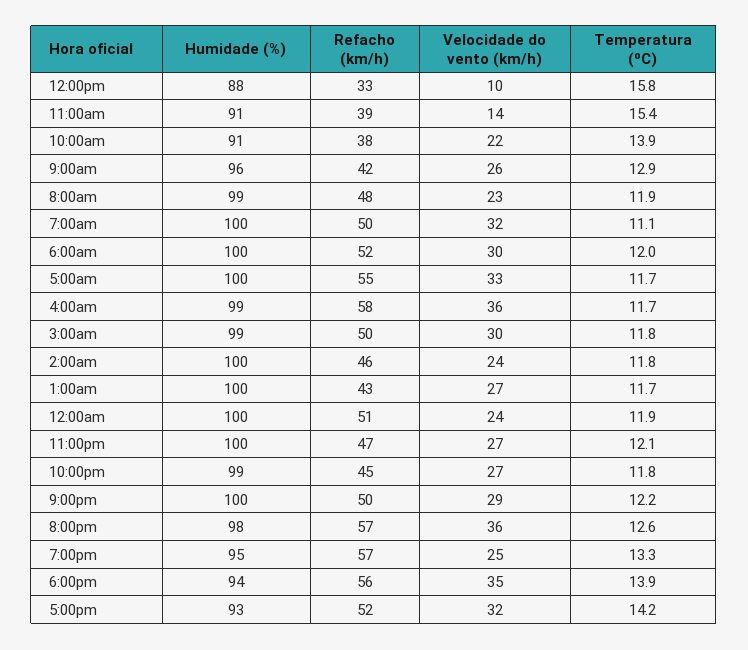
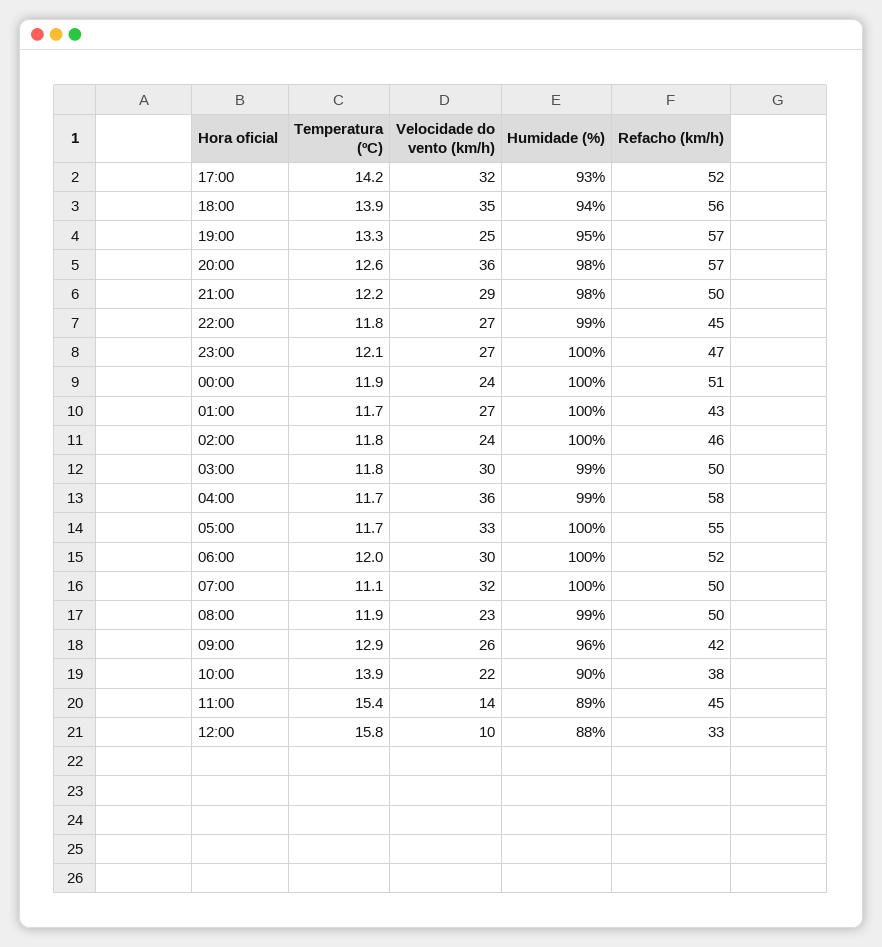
  {
    "Humidade (%)": {
      "12:00pm": 88,
-     "11:00am": 91,
+     "11:00am": 89,
-     "10:00am": 91,
+     "10:00am": 90,
      "9:00am": 96,
      "8:00am": 99,
      "7:00am": 100,
      "6:00am": 100,
      "5:00am": 100,
      "4:00am": 99,
      "3:00am": 99,
      "2:00am": 100,
      "1:00am": 100,
      "12:00am": 100,
      "11:00pm": 100,
      "10:00pm": 99,
-     "9:00pm": 100,
+     "9:00pm": 98,
      "8:00pm": 98,
      "7:00pm": 95,
      "6:00pm": 94,
      "5:00pm": 93
    },
    "Refacho (km/h)": {
      "12:00pm": 33,
-     "11:00am": 39,
+     "11:00am": 45,
      "10:00am": 38,
      "9:00am": 42,
-     "8:00am": 48,
+     "8:00am": 50,
      "7:00am": 50,
      "6:00am": 52,
      "5:00am": 55,
      "4:00am": 58,
      "3:00am": 50,
      "2:00am": 46,
      "1:00am": 43,
      "12:00am": 51,
      "11:00pm": 47,
      "10:00pm": 45,
      "9:00pm": 50,
      "8:00pm": 57,
      "7:00pm": 57,
      "6:00pm": 56,
      "5:00pm": 52
    },
    "Velocidade do vento (km/h)": {
      "12:00pm": 10,
      "11:00am": 14,
      "10:00am": 22,
      "9:00am": 26,
      "8:00am": 23,
      "7:00am": 32,
      "6:00am": 30,
      "5:00am": 33,
      "4:00am": 36,
      "3:00am": 30,
      "2:00am": 24,
      "1:00am": 27,
      "12:00am": 24,
      "11:00pm": 27,
      "10:00pm": 27,
      "9:00pm": 29,
      "8:00pm": 36,
      "7:00pm": 25,
      "6:00pm": 35,
      "5:00pm": 32
    },
    "Temperatura (ºC)": {
      "12:00pm": 15.8,
      "11:00am": 15.4,
      "10:00am": 13.9,
      "9:00am": 12.9,
      "8:00am": 11.9,
      "7:00am": 11.1,
      "6:00am": 12,
      "5:00am": 11.7,
      "4:00am": 11.7,
      "3:00am": 11.8,
      "2:00am": 11.8,
      "1:00am": 11.7,
      "12:00am": 11.9,
      "11:00pm": 12.1,
      "10:00pm": 11.8,
      "9:00pm": 12.2,
      "8:00pm": 12.6,
      "7:00pm": 13.3,
      "6:00pm": 13.9,
      "5:00pm": 14.2
    }
  }

